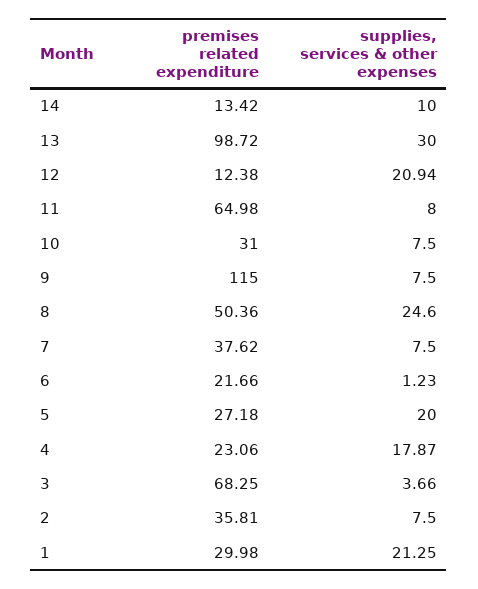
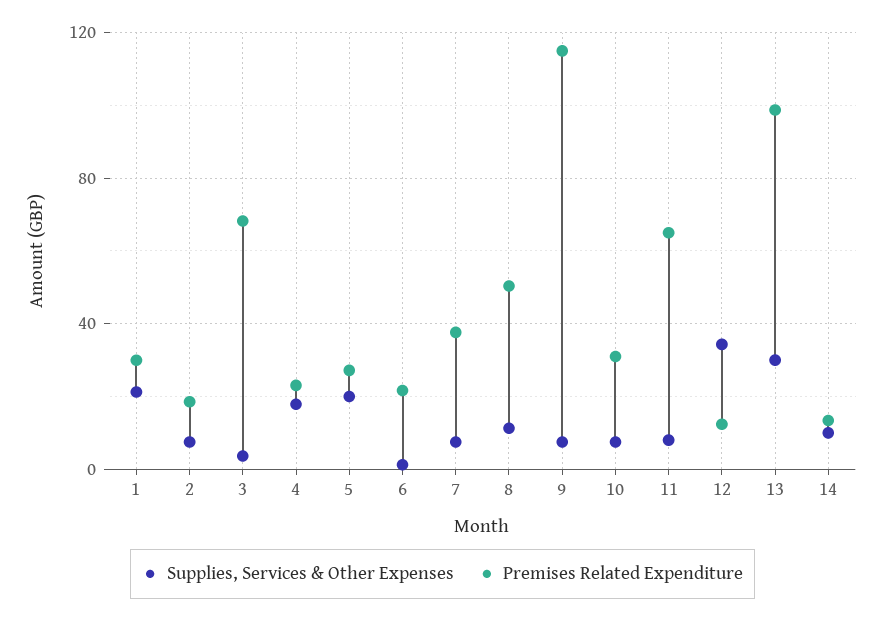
  {
    "premises related expenditure": {
      "14": 13.42,
      "13": 98.72,
      "12": 12.38,
      "11": 64.98,
      "10": 31,
      "9": 115,
      "8": 50.36,
      "7": 37.62,
      "6": 21.66,
      "5": 27.18,
      "4": 23.06,
      "3": 68.25,
-     "2": 35.81,
+     "2": 20,
      "1": 29.98
    },
    "supplies, services & other expenses": {
      "14": 10,
      "13": 30,
-     "12": 20.94,
+     "12": 35,
      "11": 8,
      "10": 7.5,
      "9": 7.5,
-     "8": 24.6,
+     "8": 10,
      "7": 7.5,
      "6": 1.23,
      "5": 20,
      "4": 17.87,
      "3": 3.66,
      "2": 7.5,
      "1": 21.25
    }
  }

